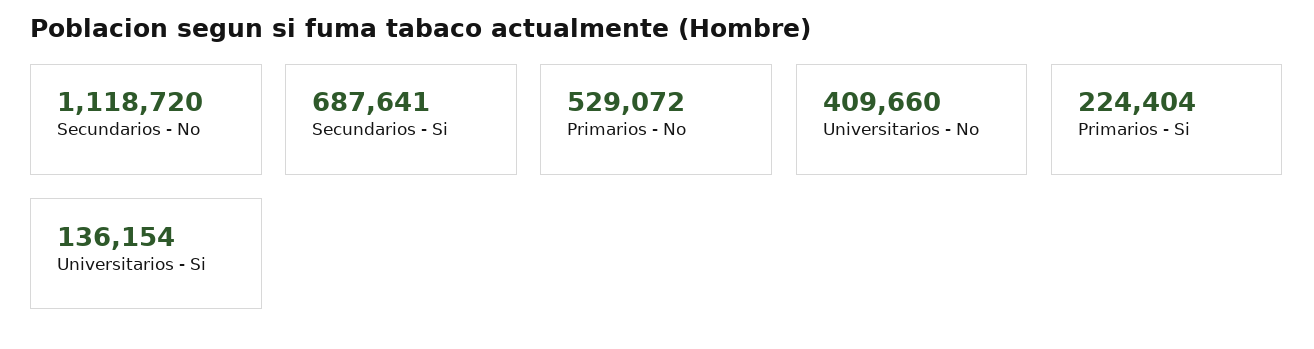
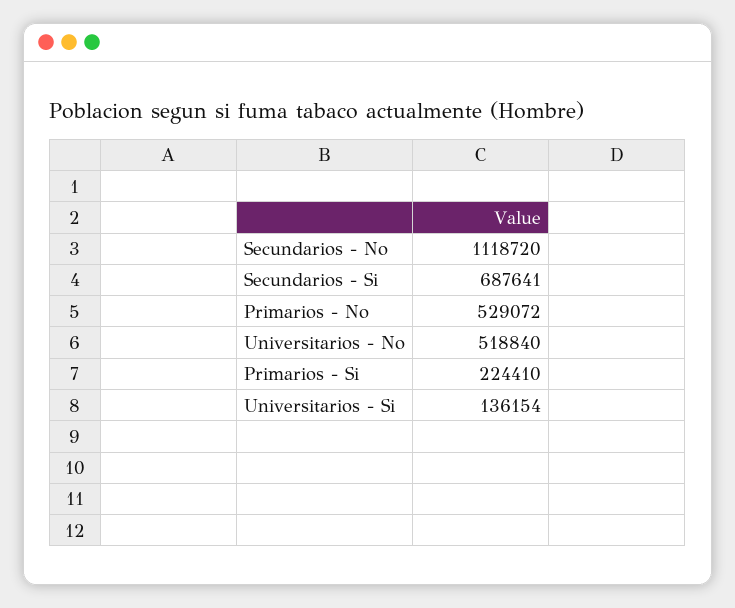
  {
    "Secundarios - No": 1118720,
    "Secundarios - Si": 687641,
    "Primarios - No": 529072,
-   "Universitarios - No": 409660,
+   "Universitarios - No": 518840,
-   "Primarios - Si": 224404,
+   "Primarios - Si": 224410,
    "Universitarios - Si": 136154
  }

